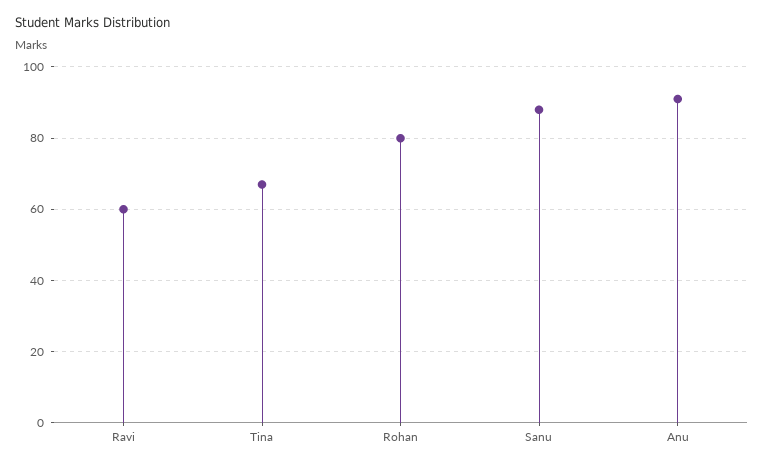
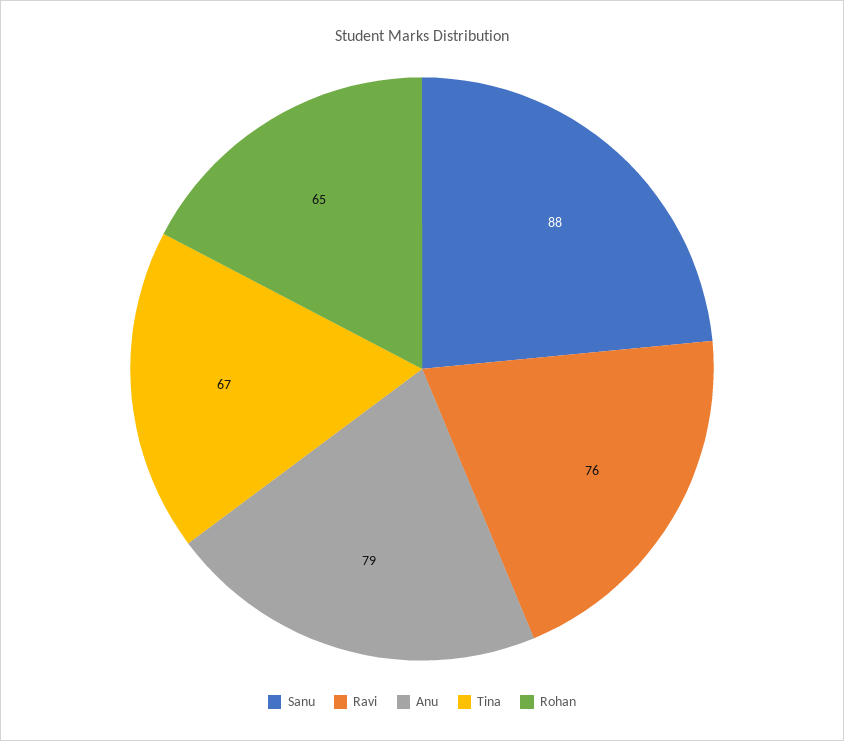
  {
-   "Ravi": 60,
+   "Ravi": 76,
    "Tina": 67,
-   "Rohan": 80,
+   "Rohan": 65,
    "Sanu": 88,
-   "Anu": 90
+   "Anu": 79
  }

